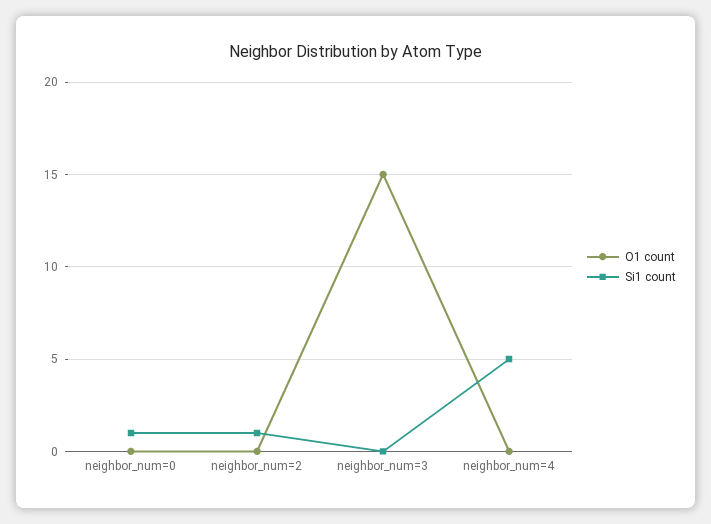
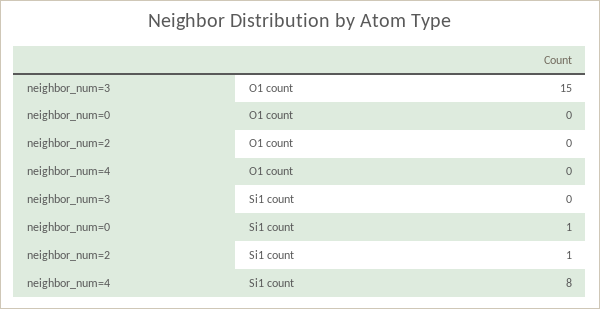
  {
    "O1 count": {
      "neighbor_num=0": 0,
      "neighbor_num=2": 0,
      "neighbor_num=3": 15,
      "neighbor_num=4": 0
    },
    "Si1 count": {
      "neighbor_num=0": 1,
      "neighbor_num=2": 1,
      "neighbor_num=3": 0,
-     "neighbor_num=4": 5
+     "neighbor_num=4": 8
    }
  }

